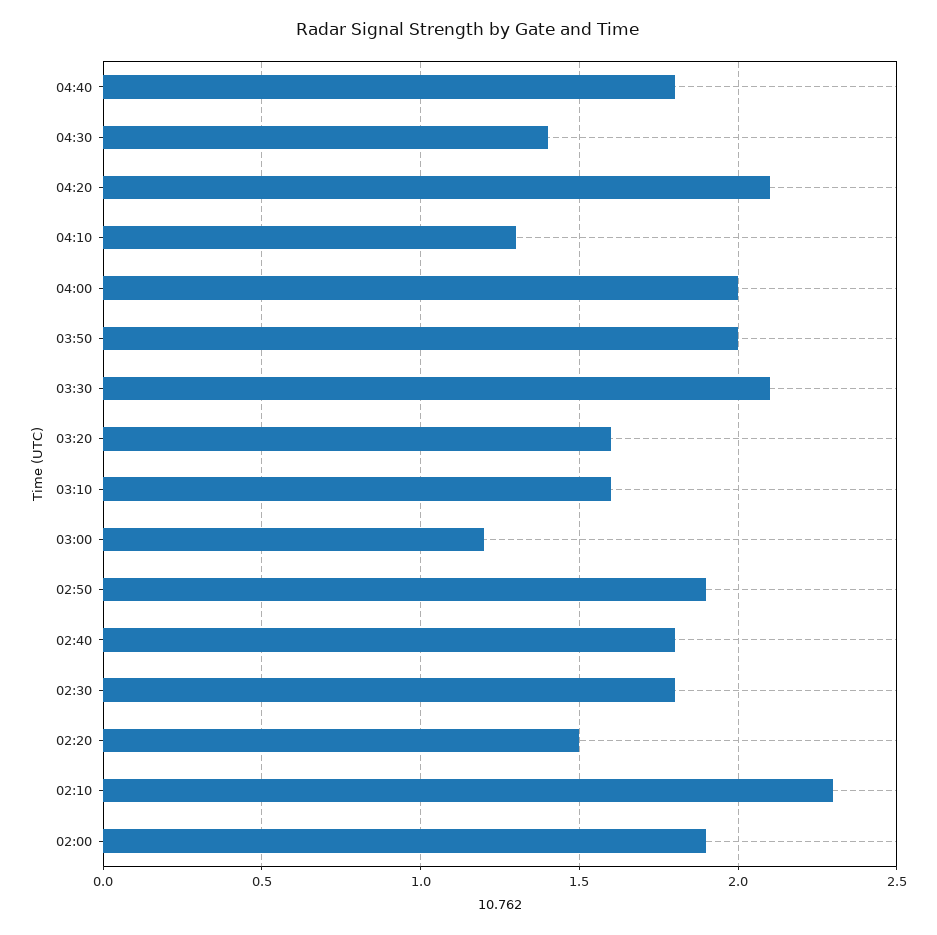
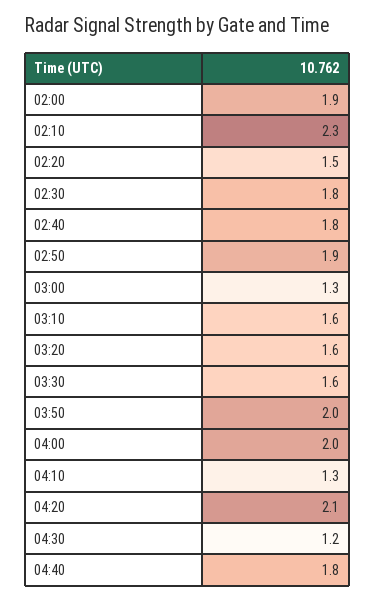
  {
    "04:40": 1.8,
-   "04:30": 1.4,
+   "04:30": 1.2,
    "04:20": 2.1,
    "04:10": 1.3,
    "04:00": 2,
    "03:50": 2,
-   "03:30": 2.1,
+   "03:30": 1.6,
    "03:20": 1.6,
    "03:10": 1.6,
-   "03:00": 1.2,
+   "03:00": 1.3,
    "02:50": 1.9,
    "02:40": 1.8,
    "02:30": 1.8,
    "02:20": 1.5,
    "02:10": 2.3,
    "02:00": 1.9
  }

